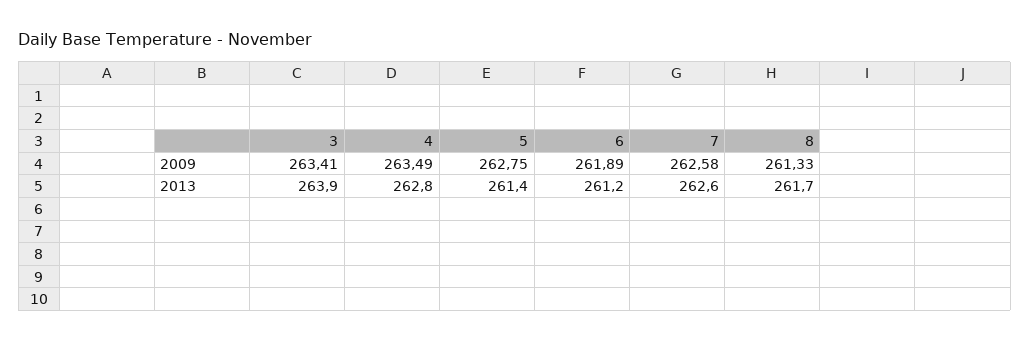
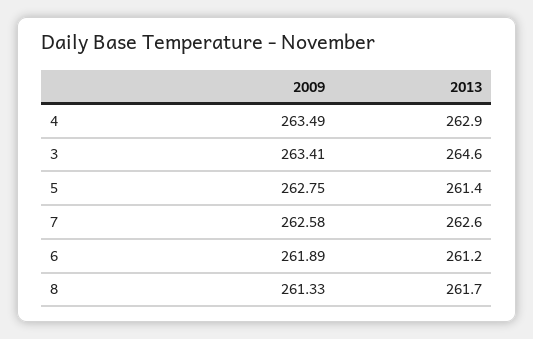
  {
    "3": {
      "2009": 263.41,
-     "2013": 263.9
+     "2013": 264.6
    },
    "4": {
      "2009": 263.49,
-     "2013": 262.8
+     "2013": 262.9
    },
    "5": {
      "2009": 262.75,
      "2013": 261.4
    },
    "6": {
      "2009": 261.89,
      "2013": 261.2
    },
    "7": {
      "2009": 262.58,
      "2013": 262.6
    },
    "8": {
      "2009": 261.33,
      "2013": 261.7
    }
  }

